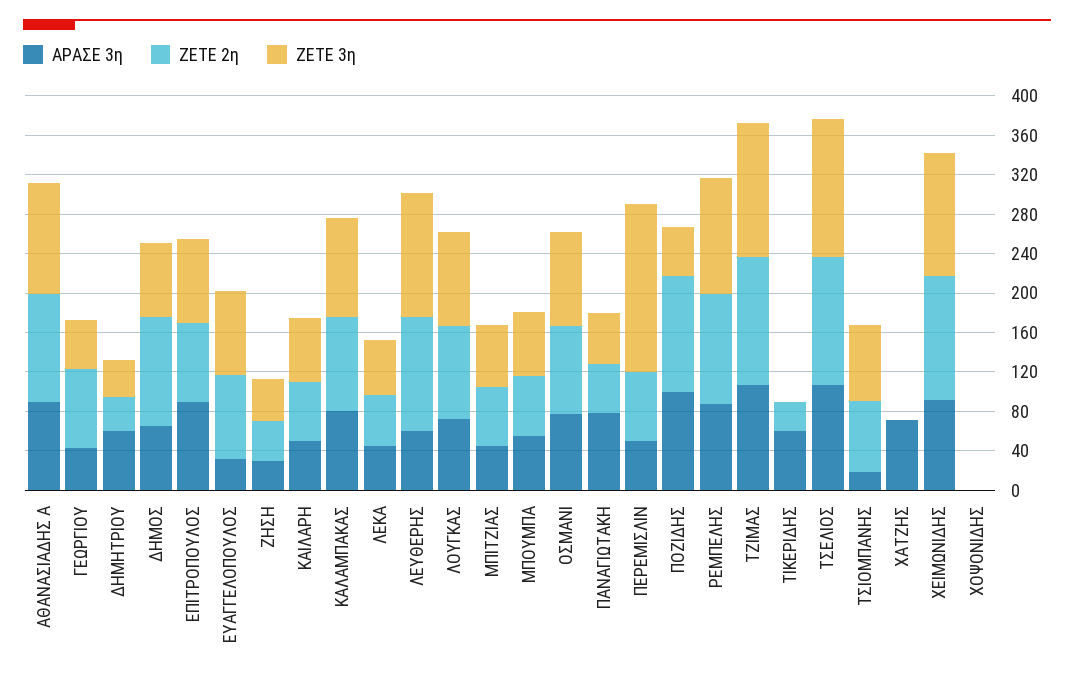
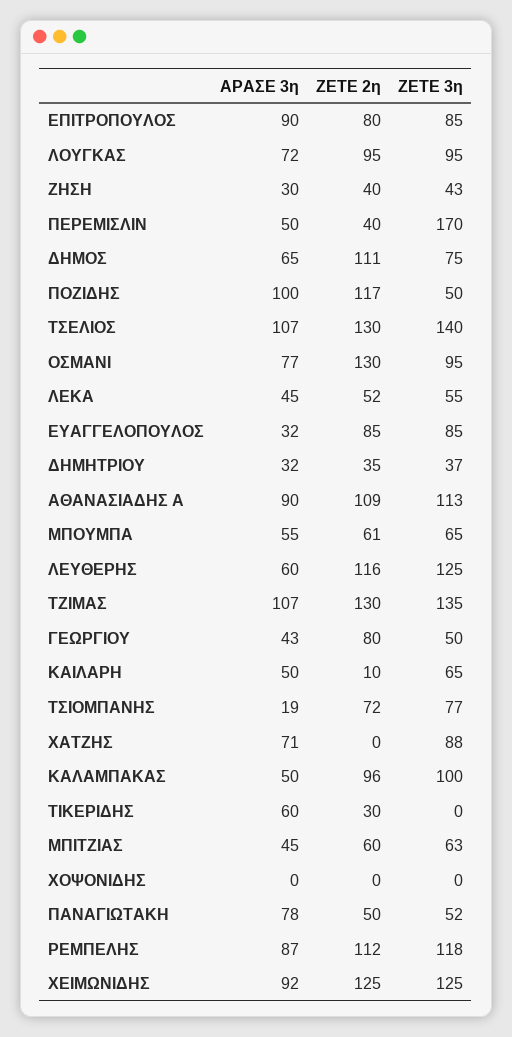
  {
    "ΑΡΑΣΕ 3η": {
      "ΑΘΑΝΑΣΙΑΔΗΣ Α": 90,
      "ΓΕΩΡΓΙΟΥ": 43,
-     "ΔΗΜΗΤΡΙΟΥ": 60,
+     "ΔΗΜΗΤΡΙΟΥ": 32,
      "ΔΗΜΟΣ": 65,
      "ΕΠΙΤΡΟΠΟΥΛΟΣ": 90,
      "ΕΥΑΓΓΕΛΟΠΟΥΛΟΣ": 32,
      "ΖΗΣΗ": 30,
      "ΚΑΙΛΑΡΗ": 50,
-     "ΚΑΛΑΜΠΑΚΑΣ": 80,
+     "ΚΑΛΑΜΠΑΚΑΣ": 50,
      "ΛΕΚΑ": 45,
      "ΛΕΥΘΕΡΗΣ": 60,
      "ΛΟΥΓΚΑΣ": 72,
      "ΜΠΙΤΖΙΑΣ": 45,
      "ΜΠΟΥΜΠΑ": 55,
      "ΟΣΜΑΝΙ": 77,
      "ΠΑΝΑΓΙΩΤΑΚΗ": 78,
      "ΠΕΡΕΜΙΣΛΙΝ": 50,
      "ΠΟΖΙΔΗΣ": 100,
      "ΡΕΜΠΕΛΗΣ": 87,
      "ΤΖΙΜΑΣ": 107,
      "ΤΙΚΕΡΙΔΗΣ": 60,
      "ΤΣΕΛΙΟΣ": 107,
      "ΤΣΙΟΜΠΑΝΗΣ": 19,
      "ΧΑΤΖΗΣ": 71,
      "ΧΕΙΜΩΝΙΔΗΣ": 92,
      "ΧΟΨΟΝΙΔΗΣ": 0
    },
    "ΖΕΤΕ 2η": {
      "ΑΘΑΝΑΣΙΑΔΗΣ Α": 109,
      "ΓΕΩΡΓΙΟΥ": 80,
      "ΔΗΜΗΤΡΙΟΥ": 35,
      "ΔΗΜΟΣ": 111,
      "ΕΠΙΤΡΟΠΟΥΛΟΣ": 80,
      "ΕΥΑΓΓΕΛΟΠΟΥΛΟΣ": 85,
      "ΖΗΣΗ": 40,
-     "ΚΑΙΛΑΡΗ": 60,
+     "ΚΑΙΛΑΡΗ": 10,
      "ΚΑΛΑΜΠΑΚΑΣ": 96,
      "ΛΕΚΑ": 52,
      "ΛΕΥΘΕΡΗΣ": 116,
      "ΛΟΥΓΚΑΣ": 95,
      "ΜΠΙΤΖΙΑΣ": 60,
      "ΜΠΟΥΜΠΑ": 61,
-     "ΟΣΜΑΝΙ": 90,
+     "ΟΣΜΑΝΙ": 130,
      "ΠΑΝΑΓΙΩΤΑΚΗ": 50,
-     "ΠΕΡΕΜΙΣΛΙΝ": 70,
+     "ΠΕΡΕΜΙΣΛΙΝ": 40,
      "ΠΟΖΙΔΗΣ": 117,
      "ΡΕΜΠΕΛΗΣ": 112,
      "ΤΖΙΜΑΣ": 130,
      "ΤΙΚΕΡΙΔΗΣ": 30,
      "ΤΣΕΛΙΟΣ": 130,
      "ΤΣΙΟΜΠΑΝΗΣ": 72,
      "ΧΑΤΖΗΣ": 0,
      "ΧΕΙΜΩΝΙΔΗΣ": 125,
      "ΧΟΨΟΝΙΔΗΣ": 0
    },
    "ΖΕΤΕ 3η": {
      "ΑΘΑΝΑΣΙΑΔΗΣ Α": 113,
      "ΓΕΩΡΓΙΟΥ": 50,
      "ΔΗΜΗΤΡΙΟΥ": 37,
      "ΔΗΜΟΣ": 75,
      "ΕΠΙΤΡΟΠΟΥΛΟΣ": 85,
      "ΕΥΑΓΓΕΛΟΠΟΥΛΟΣ": 85,
      "ΖΗΣΗ": 43,
      "ΚΑΙΛΑΡΗ": 65,
      "ΚΑΛΑΜΠΑΚΑΣ": 100,
      "ΛΕΚΑ": 55,
      "ΛΕΥΘΕΡΗΣ": 125,
      "ΛΟΥΓΚΑΣ": 95,
      "ΜΠΙΤΖΙΑΣ": 63,
      "ΜΠΟΥΜΠΑ": 65,
      "ΟΣΜΑΝΙ": 95,
      "ΠΑΝΑΓΙΩΤΑΚΗ": 52,
      "ΠΕΡΕΜΙΣΛΙΝ": 170,
      "ΠΟΖΙΔΗΣ": 50,
      "ΡΕΜΠΕΛΗΣ": 118,
      "ΤΖΙΜΑΣ": 135,
      "ΤΙΚΕΡΙΔΗΣ": 0,
      "ΤΣΕΛΙΟΣ": 140,
      "ΤΣΙΟΜΠΑΝΗΣ": 77,
-     "ΧΑΤΖΗΣ": 0,
+     "ΧΑΤΖΗΣ": 88,
      "ΧΕΙΜΩΝΙΔΗΣ": 125,
      "ΧΟΨΟΝΙΔΗΣ": 0
    }
  }

